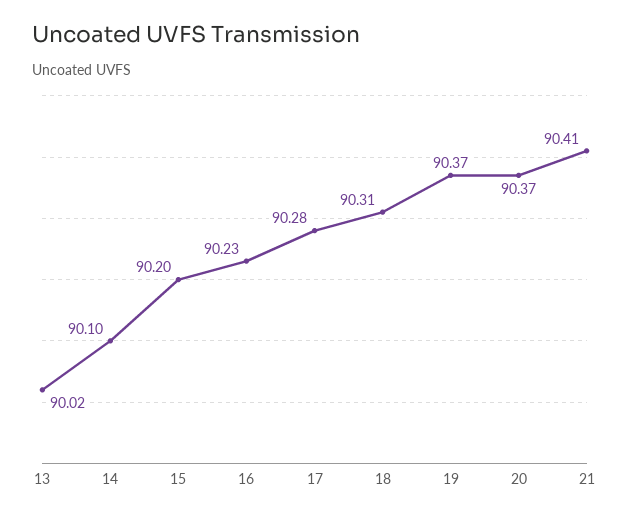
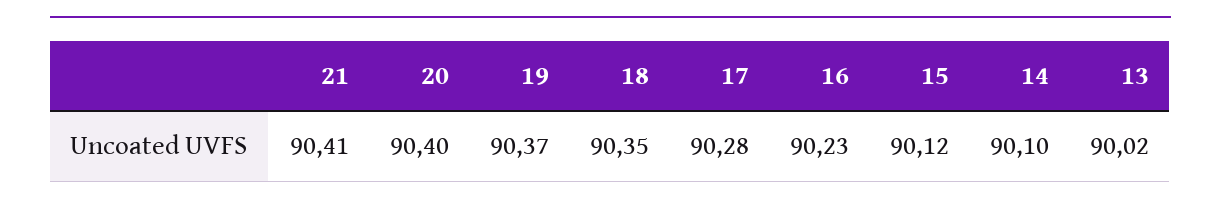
  {
    "13": 90.02,
    "14": 90.1,
-   "15": 90.2,
+   "15": 90.12,
    "16": 90.23,
    "17": 90.28,
-   "18": 90.31,
+   "18": 90.35,
    "19": 90.37,
-   "20": 90.37,
+   "20": 90.4,
    "21": 90.41
  }

